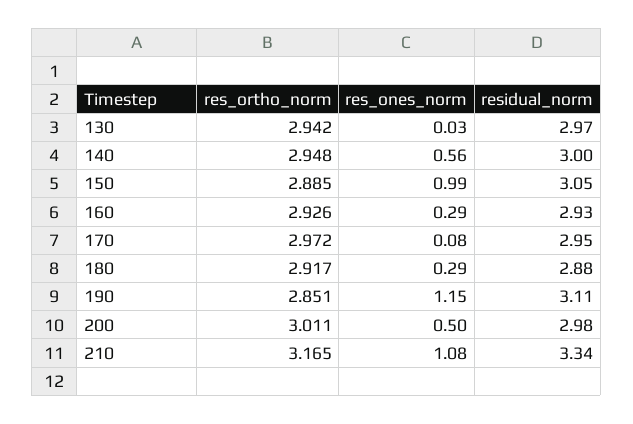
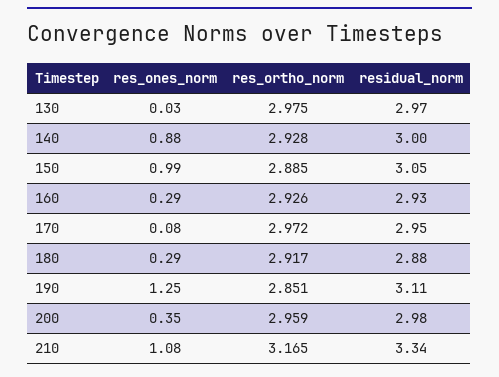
  {
    "res_ortho_norm": {
-     "130": 2.942,
+     "130": 2.975,
-     "140": 2.948,
+     "140": 2.928,
      "150": 2.885,
      "160": 2.926,
      "170": 2.972,
      "180": 2.917,
      "190": 2.851,
-     "200": 3.011,
+     "200": 2.959,
      "210": 3.165
    },
    "res_ones_norm": {
      "130": 0.03,
-     "140": 0.56,
+     "140": 0.88,
      "150": 0.99,
      "160": 0.29,
      "170": 0.08,
      "180": 0.29,
-     "190": 1.15,
+     "190": 1.25,
-     "200": 0.5,
+     "200": 0.35,
      "210": 1.08
    },
    "residual_norm": {
      "130": 2.97,
      "140": 3,
      "150": 3.05,
      "160": 2.93,
      "170": 2.95,
      "180": 2.88,
      "190": 3.11,
      "200": 2.98,
      "210": 3.34
    }
  }

